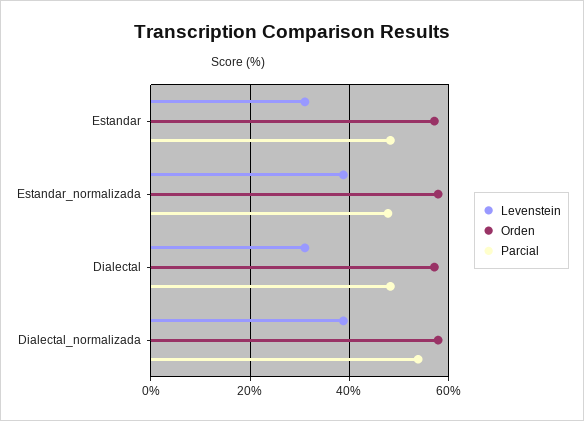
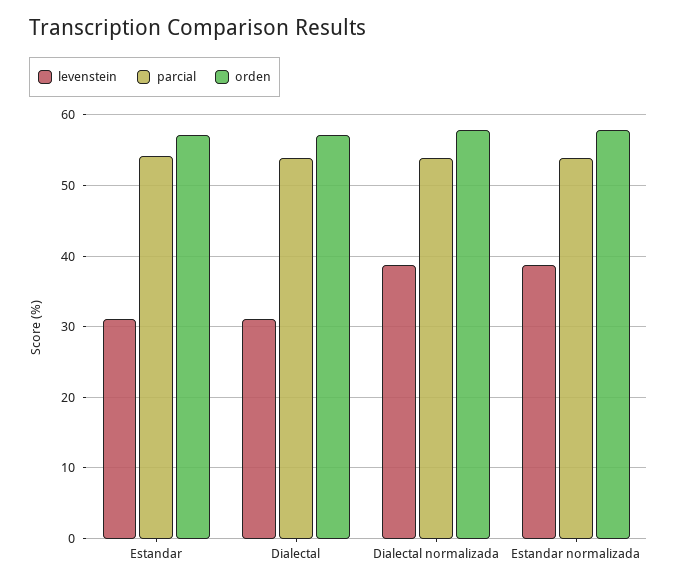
  {
    "Levenstein": {
      "Estandar": 31,
      "Estandar_normalizada": 39,
      "Dialectal": 31,
      "Dialectal_normalizada": 39
    },
    "Orden": {
      "Estandar": 57,
      "Estandar_normalizada": 58,
      "Dialectal": 57,
      "Dialectal_normalizada": 58
    },
    "Parcial": {
-     "Estandar": 48,
+     "Estandar": 54,
-     "Estandar_normalizada": 48,
+     "Estandar_normalizada": 54,
-     "Dialectal": 48,
+     "Dialectal": 54,
      "Dialectal_normalizada": 54
    }
  }

